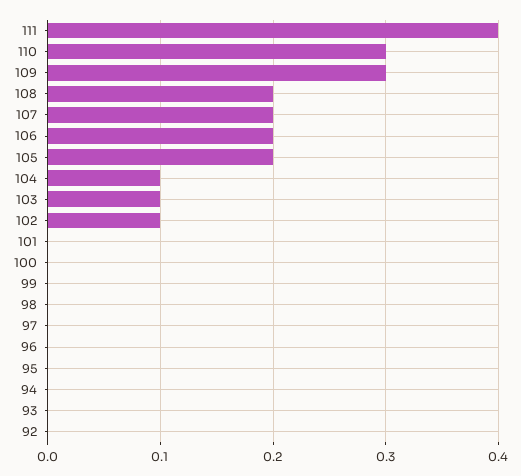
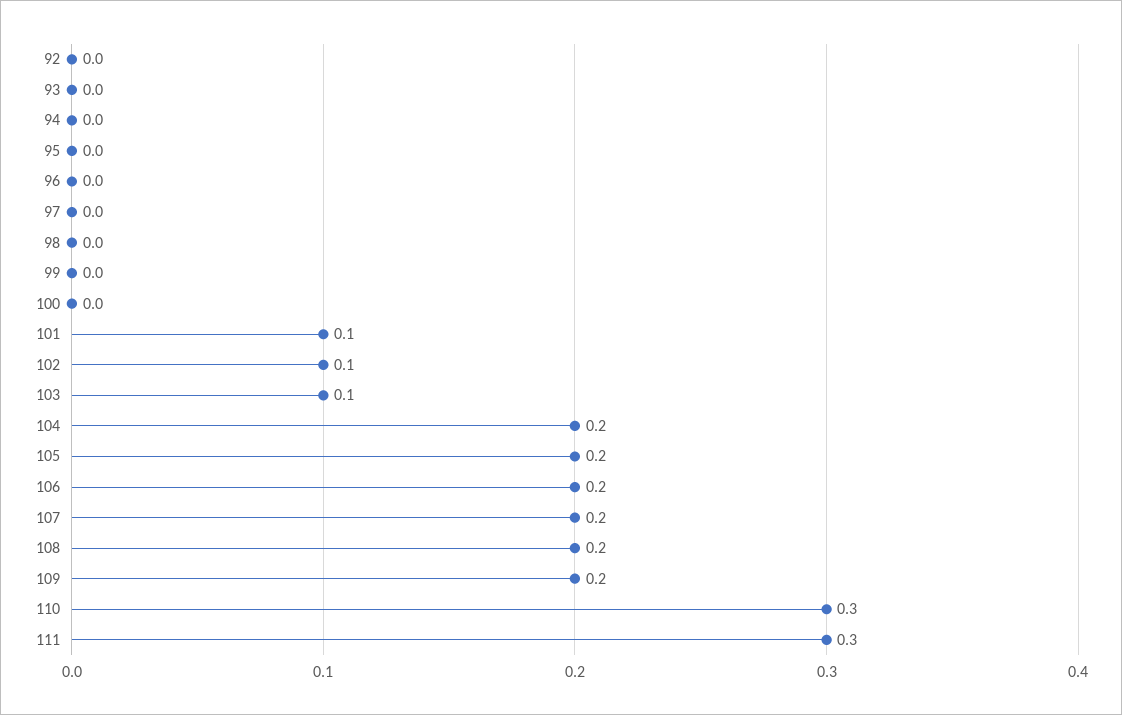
  {
-   "111": 0.4,
+   "111": 0.3,
    "110": 0.3,
-   "109": 0.3,
+   "109": 0.2,
    "108": 0.2,
    "107": 0.2,
    "106": 0.2,
    "105": 0.2,
-   "104": 0.1,
+   "104": 0.2,
    "103": 0.1,
    "102": 0.1,
-   "101": 0,
+   "101": 0.1,
    "100": 0,
    "99": 0,
    "98": 0,
    "97": 0,
    "96": 0,
    "95": 0,
    "94": 0,
    "93": 0,
    "92": 0
  }

